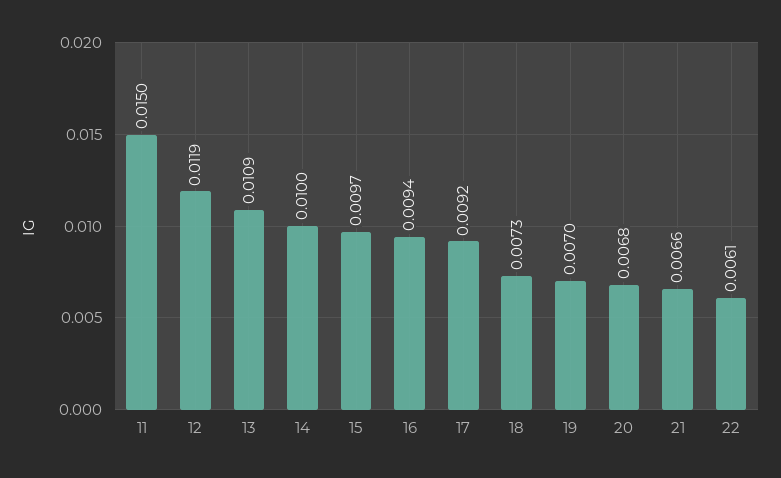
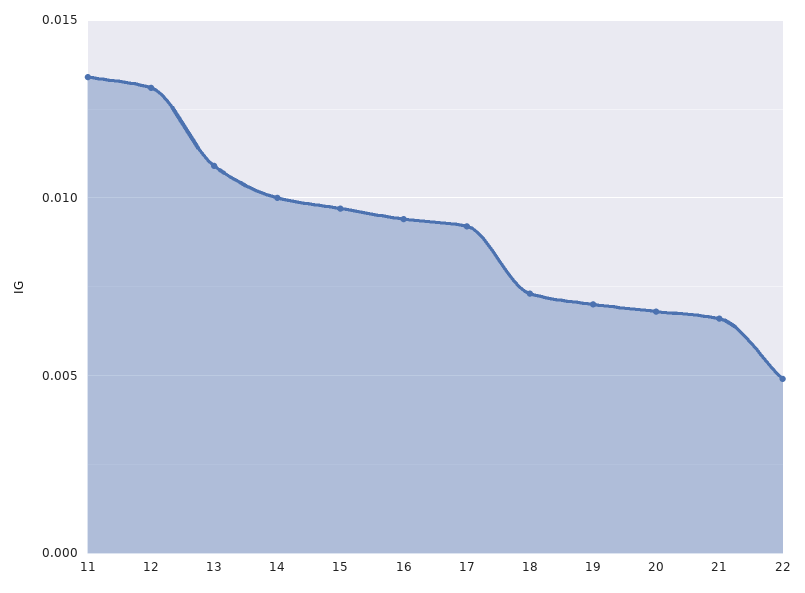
  {
-   "11": 0.015,
+   "11": 0.0135,
-   "12": 0.0119,
+   "12": 0.013,
    "13": 0.0109,
    "14": 0.01,
    "15": 0.0097,
    "16": 0.0094,
    "17": 0.0092,
    "18": 0.0073,
    "19": 0.007,
    "20": 0.0068,
    "21": 0.0066,
-   "22": 0.0061
+   "22": 0.005
  }

